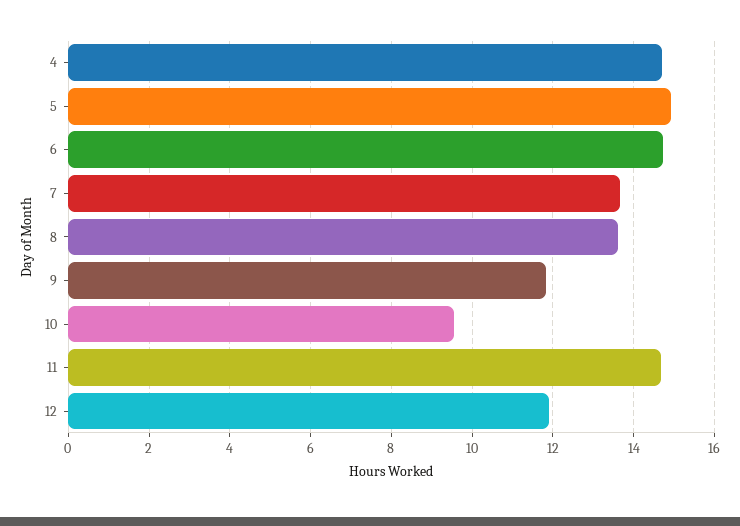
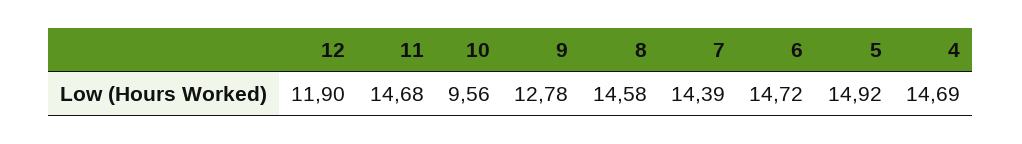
  {
    "4": 14.69,
    "5": 14.92,
    "6": 14.72,
-   "7": 13.6,
+   "7": 14.39,
-   "8": 13.6,
+   "8": 14.58,
-   "9": 11.8,
+   "9": 12.78,
    "10": 9.56,
    "11": 14.68,
    "12": 11.9
  }

